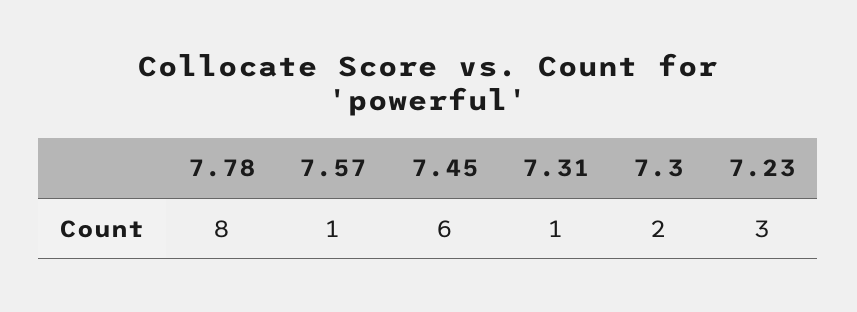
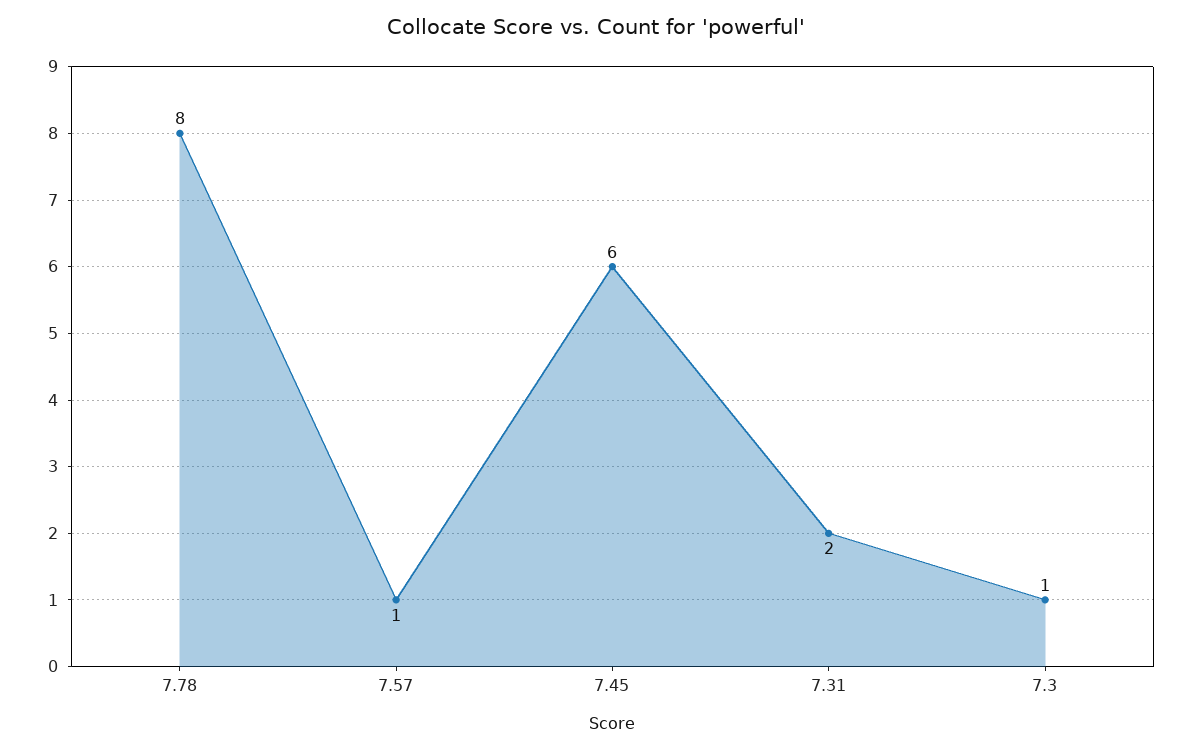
  {
    "7.78": 8,
    "7.57": 1,
    "7.45": 6,
-   "7.31": 1,
+   "7.31": 2,
-   "7.3": 2,
+   "7.3": 1
-   "7.23": 3
  }

